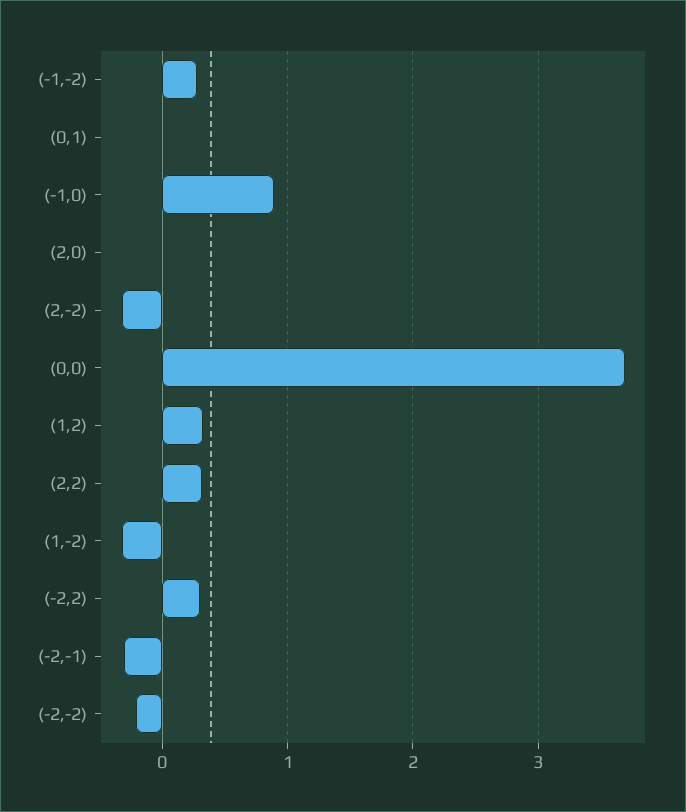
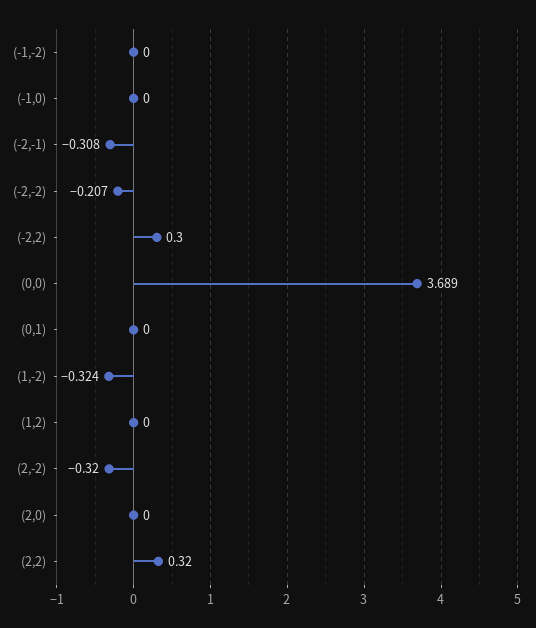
  {
-   "(-1,-2)": 0.3,
+   "(-1,-2)": 0,
    "(0,1)": 0,
-   "(-1,0)": 0.9,
+   "(-1,0)": 0,
    "(2,0)": 0,
    "(2,-2)": -0.32,
    "(0,0)": 3.689,
-   "(1,2)": 0.3,
+   "(1,2)": 0,
    "(2,2)": 0.32,
    "(1,-2)": -0.324,
    "(-2,2)": 0.3,
    "(-2,-1)": -0.308,
    "(-2,-2)": -0.207
  }

